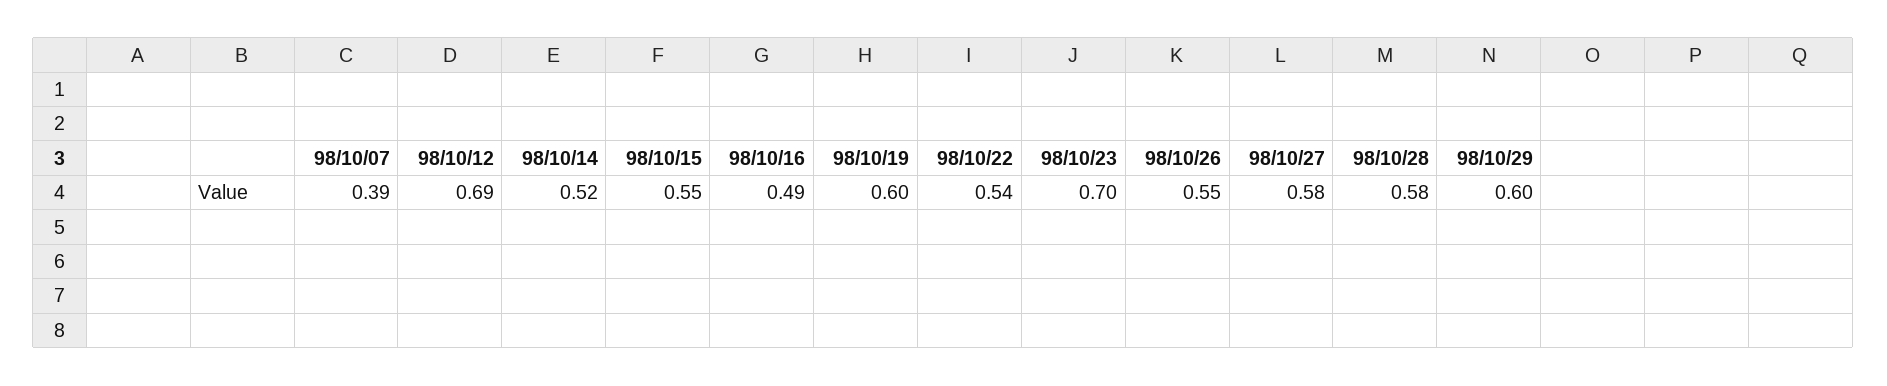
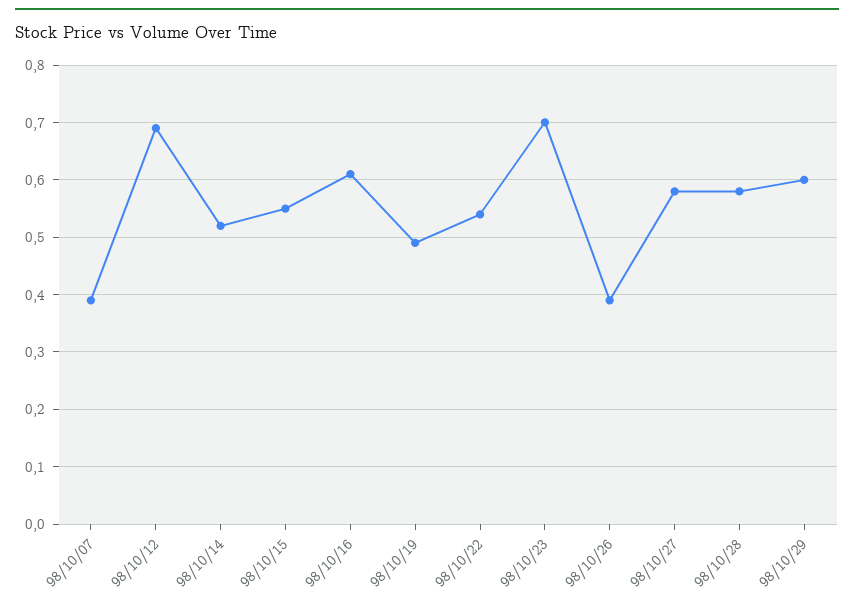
  {
    "98/10/07": 0.39,
    "98/10/12": 0.69,
    "98/10/14": 0.52,
    "98/10/15": 0.55,
-   "98/10/16": 0.49,
+   "98/10/16": 0.6,
-   "98/10/19": 0.6,
+   "98/10/19": 0.5,
    "98/10/22": 0.54,
    "98/10/23": 0.7,
-   "98/10/26": 0.55,
+   "98/10/26": 0.4,
    "98/10/27": 0.58,
    "98/10/28": 0.58,
    "98/10/29": 0.6
  }

